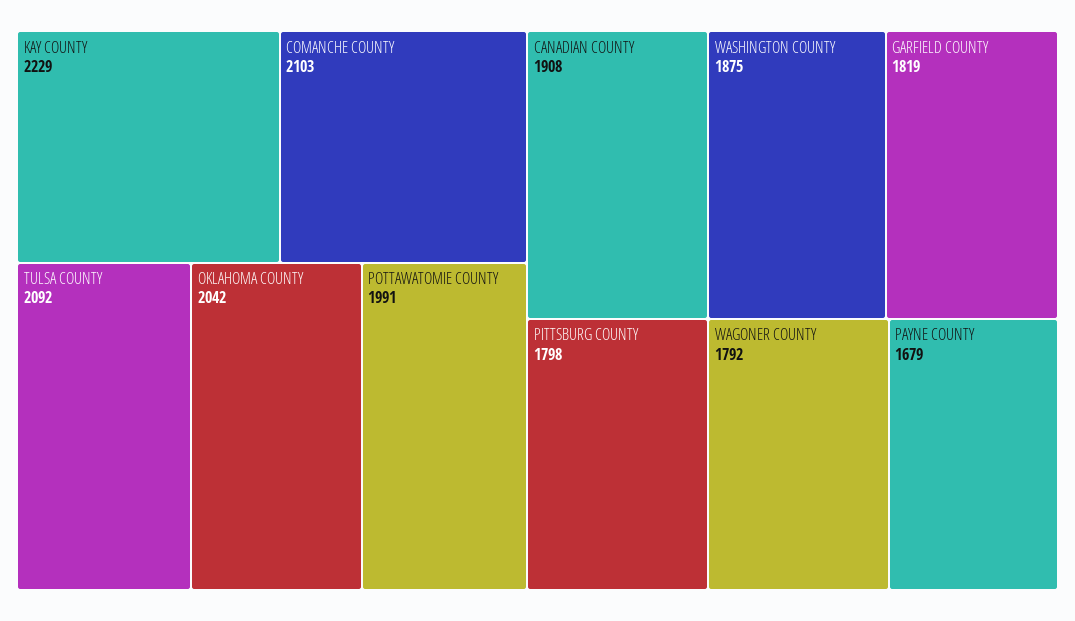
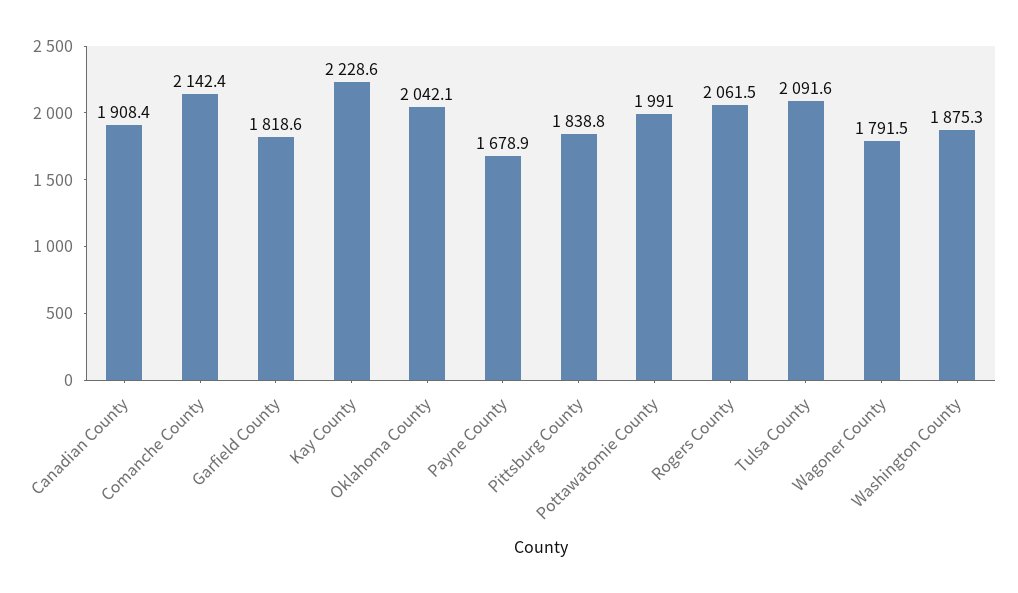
  {
    "KAY COUNTY": 2228.6,
-   "COMANCHE COUNTY": 2103,
+   "COMANCHE COUNTY": 2142.4,
    "TULSA COUNTY": 2091.6,
    "OKLAHOMA COUNTY": 2042.1,
    "POTTAWATOMIE COUNTY": 1991,
    "CANADIAN COUNTY": 1908.4,
    "WASHINGTON COUNTY": 1875.3,
    "GARFIELD COUNTY": 1818.6,
-   "PITTSBURG COUNTY": 1798,
+   "PITTSBURG COUNTY": 1838.8,
    "WAGONER COUNTY": 1791.5,
-   "PAYNE COUNTY": 1678.9
+   "PAYNE COUNTY": 1678.9,
+   "Rogers County": 2061.5
  }

